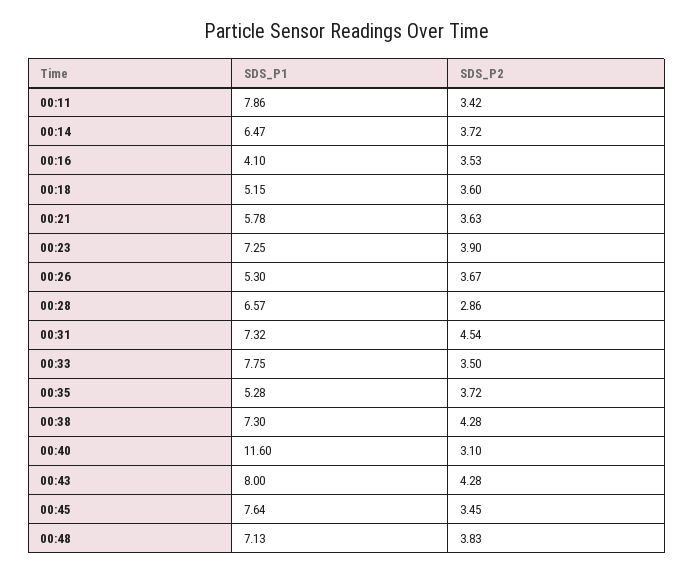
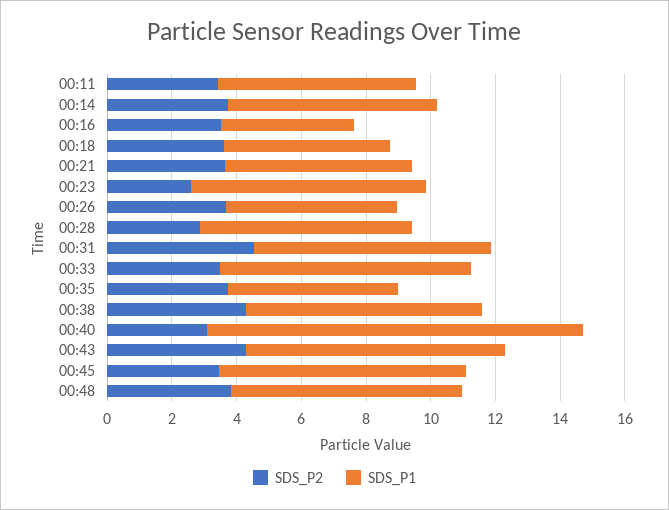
  {
    "SDS_P1": {
-     "00:11": 7.86,
+     "00:11": 6,
      "00:14": 6.47,
      "00:16": 4.1,
      "00:18": 5.15,
      "00:21": 5.78,
      "00:23": 7.25,
      "00:26": 5.3,
      "00:28": 6.57,
      "00:31": 7.32,
      "00:33": 7.75,
      "00:35": 5.28,
      "00:38": 7.3,
      "00:40": 11.6,
      "00:43": 8,
      "00:45": 7.64,
      "00:48": 7.13
    },
    "SDS_P2": {
      "00:11": 3.42,
      "00:14": 3.72,
      "00:16": 3.53,
      "00:18": 3.6,
      "00:21": 3.63,
-     "00:23": 3.9,
+     "00:23": 2.5,
      "00:26": 3.67,
      "00:28": 2.86,
      "00:31": 4.54,
      "00:33": 3.5,
      "00:35": 3.72,
      "00:38": 4.28,
      "00:40": 3.1,
      "00:43": 4.28,
      "00:45": 3.45,
      "00:48": 3.83
    }
  }

